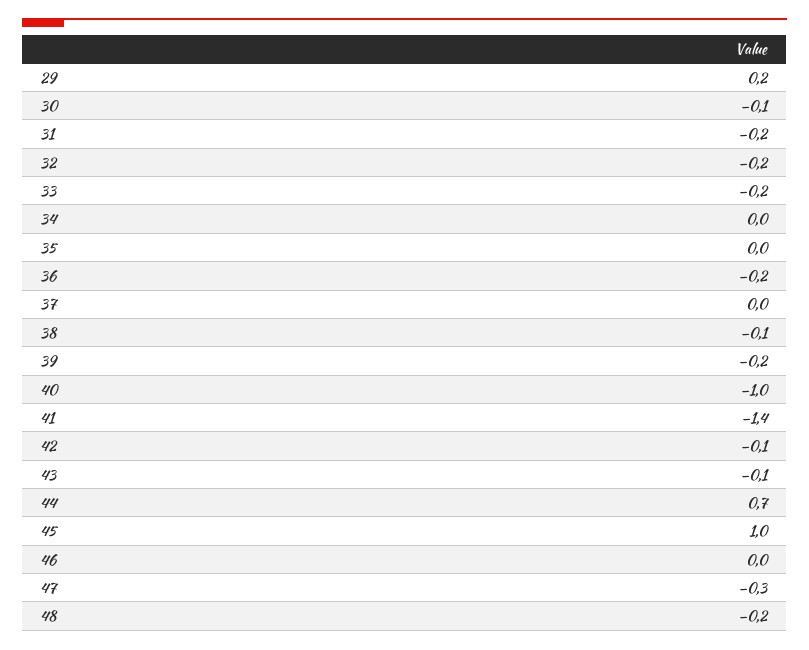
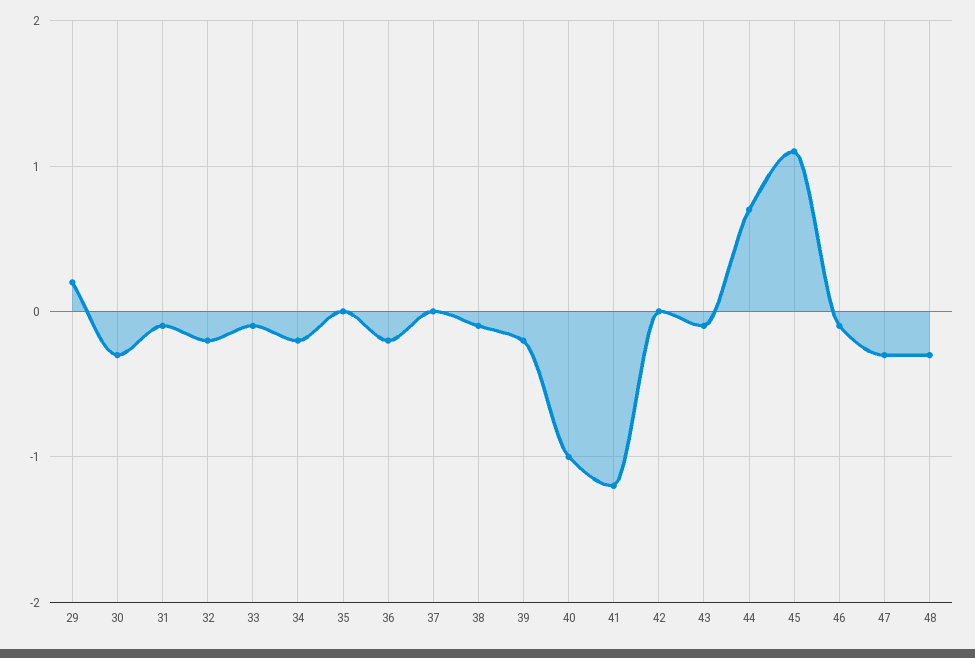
  {
    "29": 0.2,
-   "30": -0.1,
+   "30": -0.3,
-   "31": -0.2,
+   "31": -0.1,
    "32": -0.2,
-   "33": -0.2,
+   "33": -0.1,
-   "34": 0,
+   "34": -0.2,
    "35": 0,
    "36": -0.2,
    "37": 0,
    "38": -0.1,
    "39": -0.2,
    "40": -1,
-   "41": -1.4,
+   "41": -1.2,
-   "42": -0.1,
+   "42": 0,
    "43": -0.1,
    "44": 0.7,
-   "45": 1,
+   "45": 1.1,
-   "46": 0,
+   "46": -0.1,
    "47": -0.3,
-   "48": -0.2
+   "48": -0.3
  }

